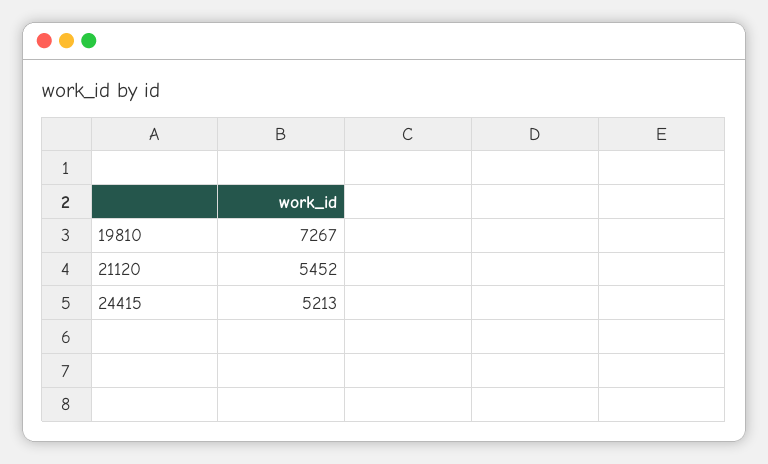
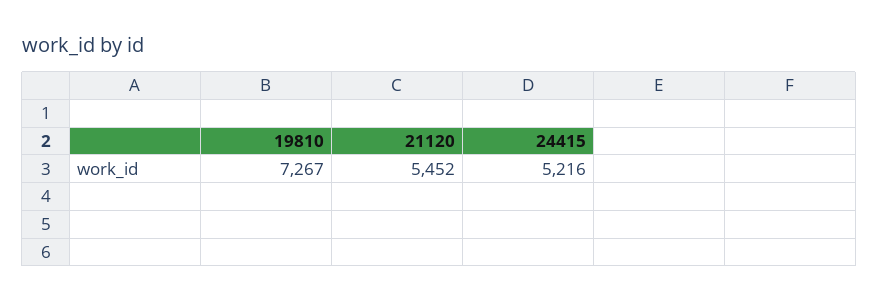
  {
    "19810": 7267,
    "21120": 5452,
-   "24415": 5213
+   "24415": 5216
  }

